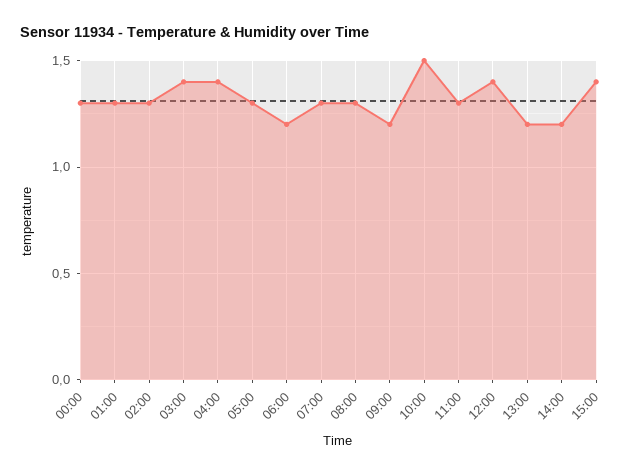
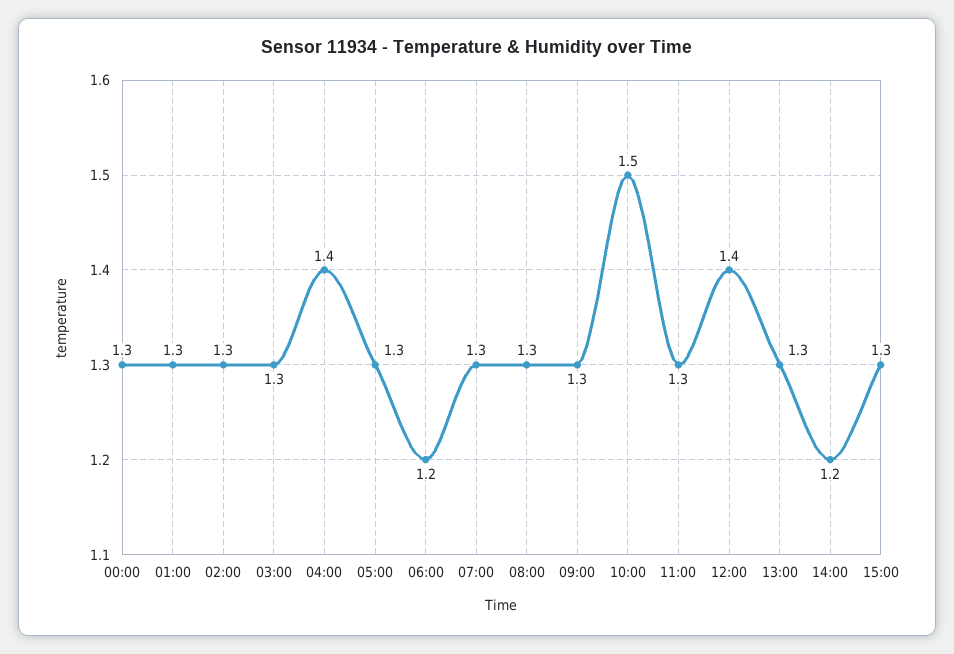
  {
    "00:00": 1.3,
    "01:00": 1.3,
    "02:00": 1.3,
-   "03:00": 1.4,
+   "03:00": 1.3,
    "04:00": 1.4,
    "05:00": 1.3,
    "06:00": 1.2,
    "07:00": 1.3,
    "08:00": 1.3,
-   "09:00": 1.2,
+   "09:00": 1.3,
    "10:00": 1.5,
    "11:00": 1.3,
    "12:00": 1.4,
-   "13:00": 1.2,
+   "13:00": 1.3,
    "14:00": 1.2,
-   "15:00": 1.4
+   "15:00": 1.3
  }

